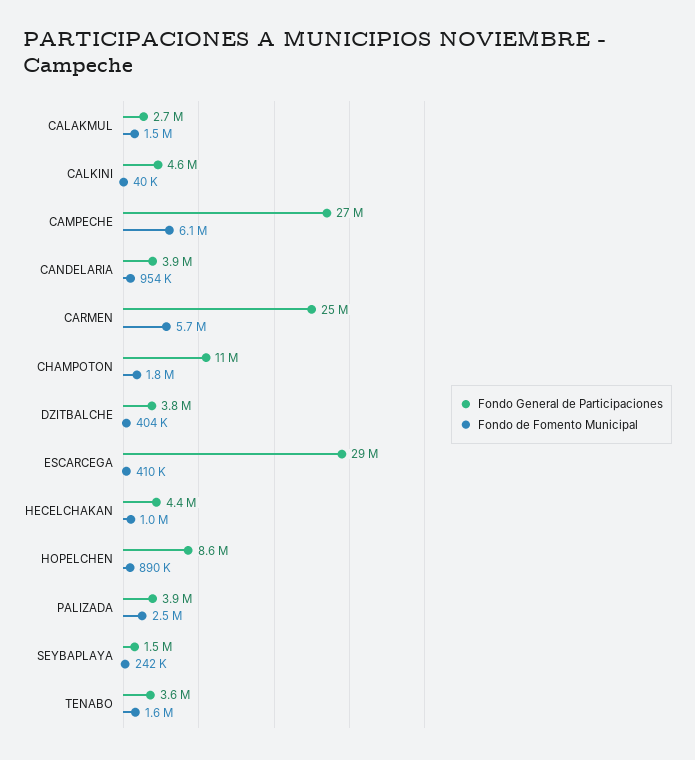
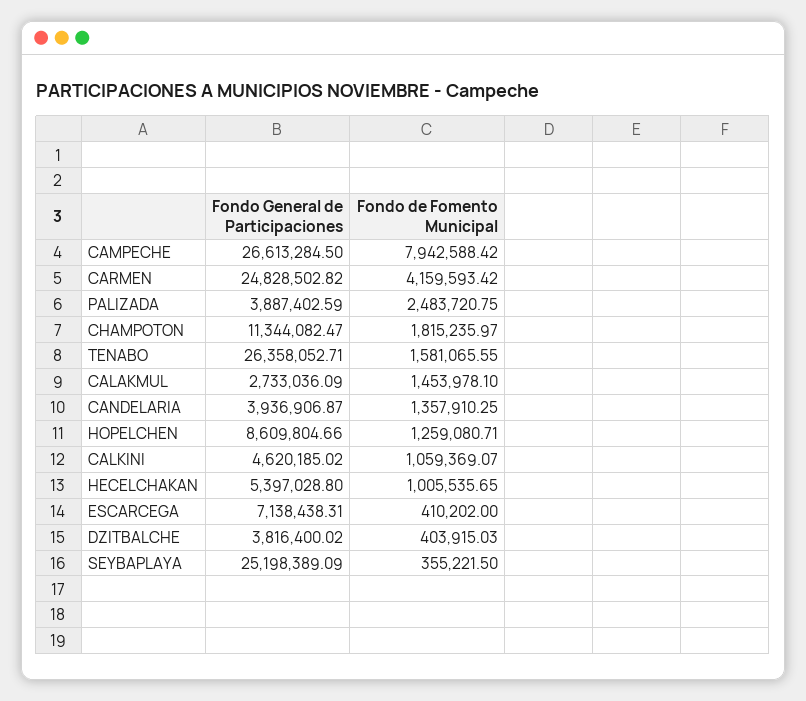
  {
    "Fondo General de Participaciones": {
      "CALAKMUL": 2733036.09,
      "CALKINI": 4620185.02,
      "CAMPECHE": 26613284.5,
      "CANDELARIA": 3936906.87,
      "CARMEN": 24828502.82,
      "CHAMPOTON": 11344082.47,
      "DZITBALCHE": 3816400.02,
-     "ESCARCEGA": 29000000,
+     "ESCARCEGA": 7138438.31,
-     "HECELCHAKAN": 4400000,
+     "HECELCHAKAN": 5397028.8,
      "HOPELCHEN": 8609804.66,
      "PALIZADA": 3887402.59,
-     "SEYBAPLAYA": 1500000,
+     "SEYBAPLAYA": 25198389.09,
-     "TENABO": 3600000
+     "TENABO": 26358052.71
    },
    "Fondo de Fomento Municipal": {
      "CALAKMUL": 1453978.1,
-     "CALKINI": 40000,
+     "CALKINI": 1059369.07,
-     "CAMPECHE": 6100000,
+     "CAMPECHE": 7942588.42,
-     "CANDELARIA": 954000,
+     "CANDELARIA": 1357910.25,
-     "CARMEN": 5700000,
+     "CARMEN": 4159593.42,
      "CHAMPOTON": 1815235.97,
      "DZITBALCHE": 403915.03,
      "ESCARCEGA": 410202,
      "HECELCHAKAN": 1005535.65,
-     "HOPELCHEN": 890000,
+     "HOPELCHEN": 1259080.71,
      "PALIZADA": 2483720.75,
-     "SEYBAPLAYA": 242000,
+     "SEYBAPLAYA": 355221.5,
      "TENABO": 1581065.55
    }
  }

